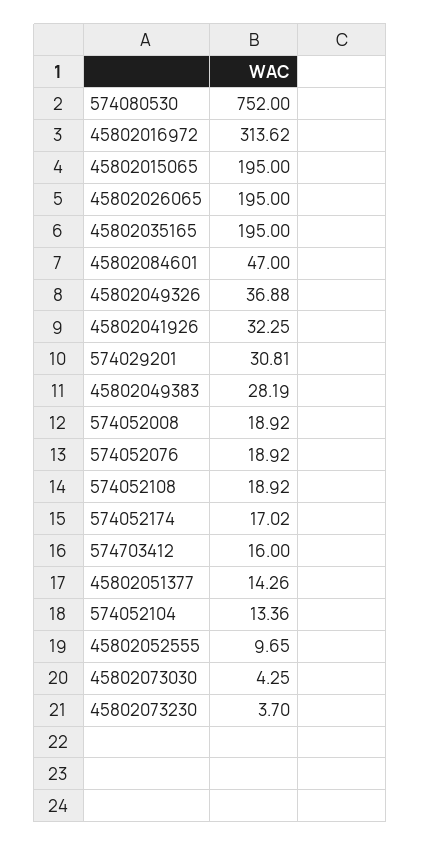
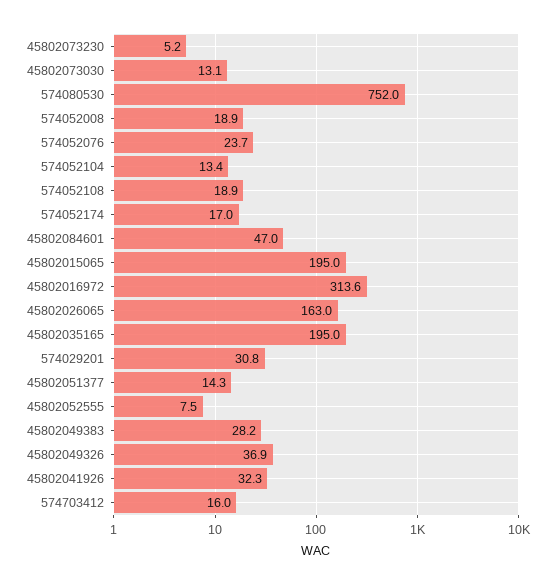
  {
    "574080530": 752,
    "45802016972": 313.62,
    "45802015065": 195,
-   "45802026065": 195,
+   "45802026065": 163,
    "45802035165": 195,
    "45802084601": 47,
    "45802049326": 36.88,
    "45802041926": 32.25,
    "574029201": 30.81,
    "45802049383": 28.19,
    "574052008": 18.92,
-   "574052076": 18.92,
+   "574052076": 23.7,
    "574052108": 18.92,
    "574052174": 17.02,
    "574703412": 16,
    "45802051377": 14.26,
    "574052104": 13.36,
-   "45802052555": 9.65,
+   "45802052555": 7.5,
-   "45802073030": 4.25,
+   "45802073030": 13.1,
-   "45802073230": 3.7
+   "45802073230": 5.2
  }

